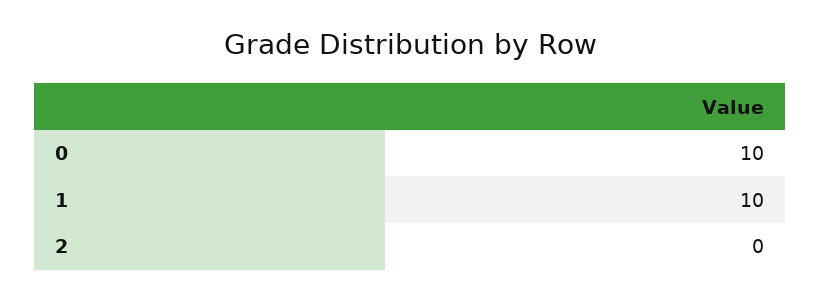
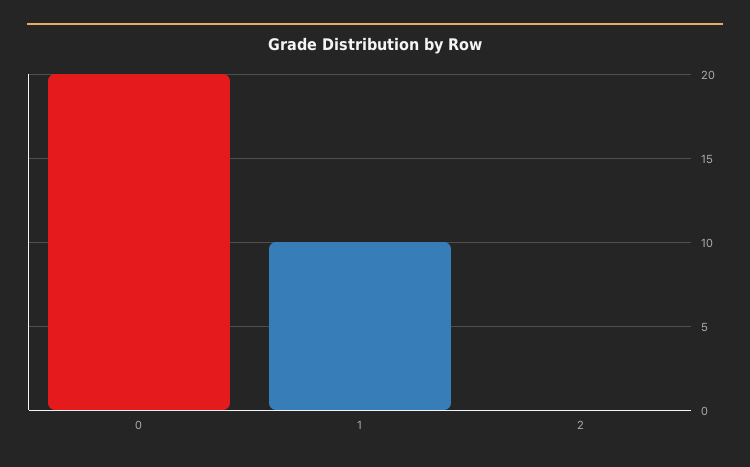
  {
-   "0": 10,
+   "0": 20,
    "1": 10,
    "2": 0
  }

